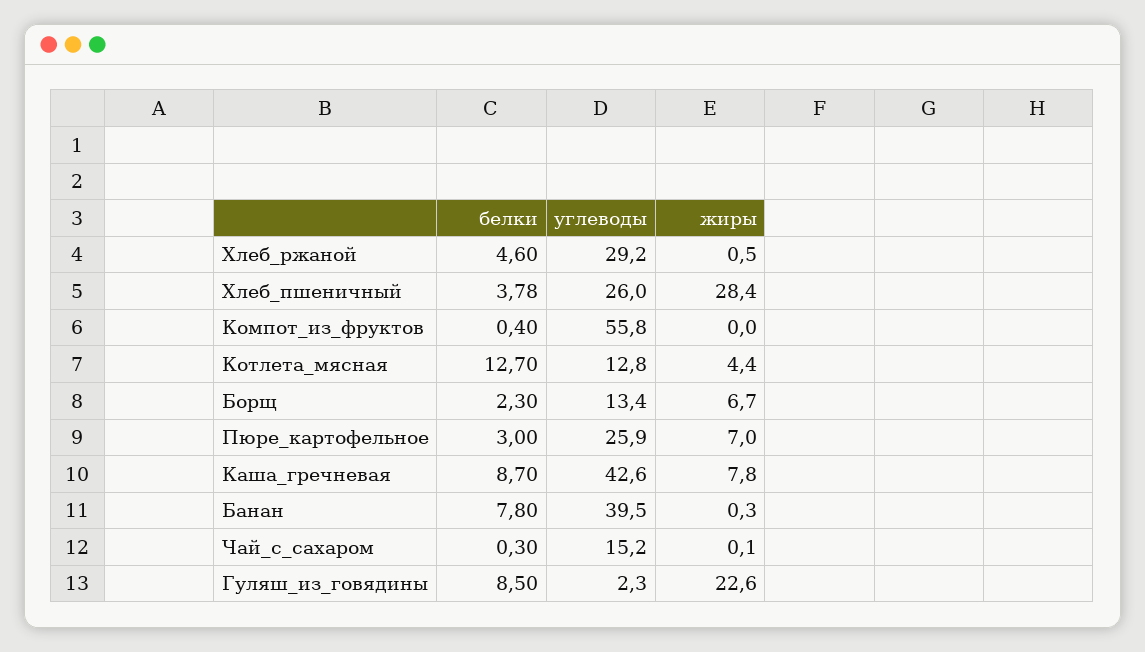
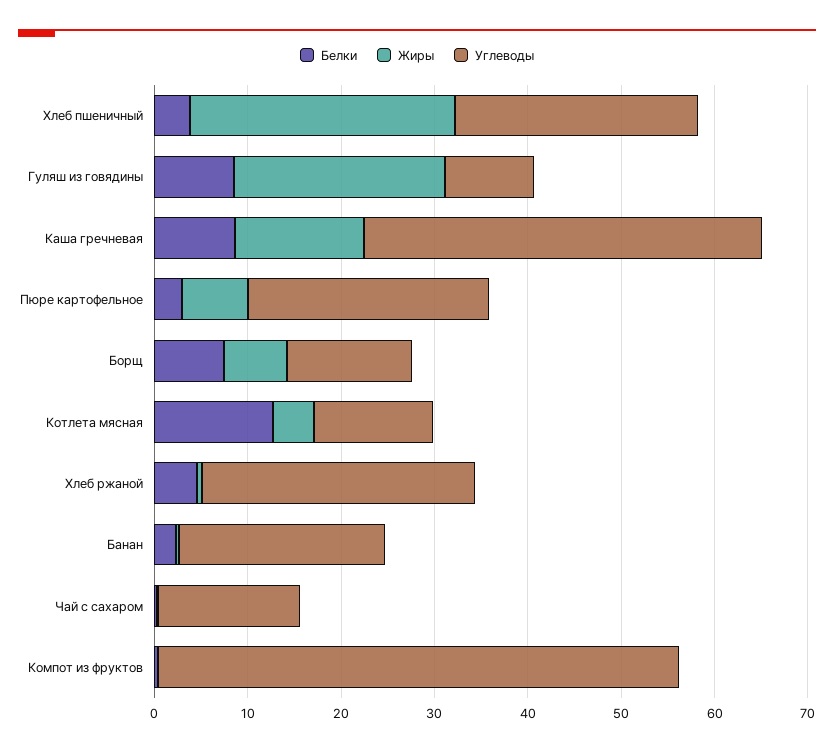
  {
    "белки": {
      "Хлеб_ржаной": 4.6,
      "Хлеб_пшеничный": 3.78,
      "Компот_из_фруктов": 0.4,
      "Котлета_мясная": 12.7,
-     "Борщ": 2.3,
+     "Борщ": 8,
      "Пюре_картофельное": 3,
      "Каша_гречневая": 8.7,
-     "Банан": 7.8,
+     "Банан": 2,
      "Чай_с_сахаром": 0.3,
      "Гуляш_из_говядины": 8.5
    },
    "углеводы": {
      "Хлеб_ржаной": 29.2,
      "Хлеб_пшеничный": 26,
      "Компот_из_фруктов": 55.8,
      "Котлета_мясная": 12.8,
      "Борщ": 13.4,
      "Пюре_картофельное": 25.9,
      "Каша_гречневая": 42.6,
-     "Банан": 39.5,
+     "Банан": 22,
      "Чай_с_сахаром": 15.2,
-     "Гуляш_из_говядины": 2.3
+     "Гуляш_из_говядины": 10
    },
    "жиры": {
      "Хлеб_ржаной": 0.5,
      "Хлеб_пшеничный": 28.4,
      "Компот_из_фруктов": 0,
      "Котлета_мясная": 4.4,
      "Борщ": 6.7,
      "Пюре_картофельное": 7,
-     "Каша_гречневая": 7.8,
+     "Каша_гречневая": 14,
      "Банан": 0.3,
      "Чай_с_сахаром": 0.1,
      "Гуляш_из_говядины": 22.6
    }
  }

